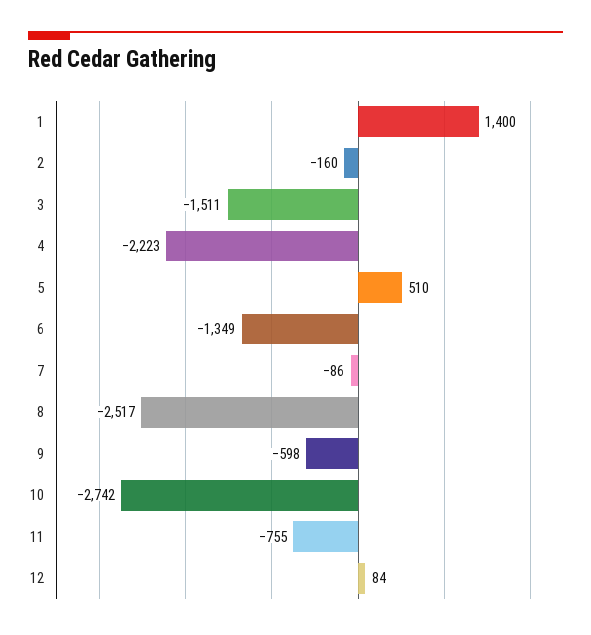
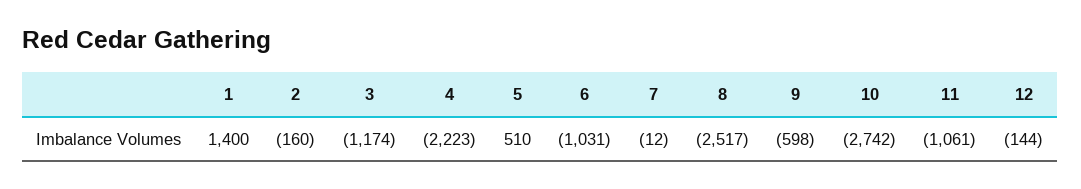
  {
    "1": 1400,
    "2": -160,
-   "3": -1511,
+   "3": -1174,
    "4": -2223,
    "5": 510,
-   "6": -1349,
+   "6": -1031,
-   "7": -86,
+   "7": -12,
    "8": -2517,
    "9": -598,
    "10": -2742,
-   "11": -755,
+   "11": -1061,
-   "12": 84
+   "12": -144
  }

